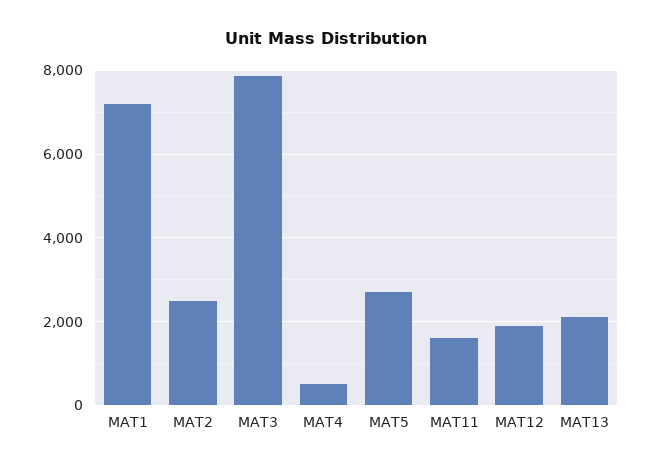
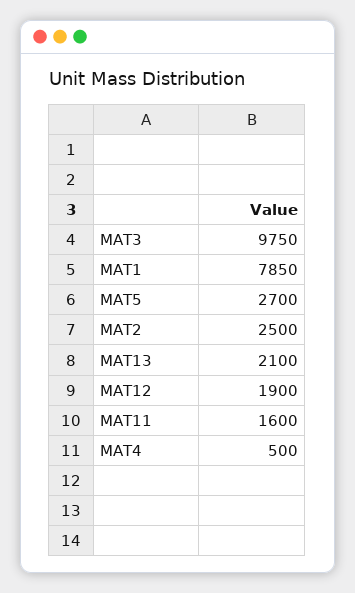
  {
-   "MAT1": 7200,
+   "MAT1": 7850,
    "MAT2": 2500,
-   "MAT3": 7800,
+   "MAT3": 9750,
    "MAT4": 500,
    "MAT5": 2700,
    "MAT11": 1600,
    "MAT12": 1900,
    "MAT13": 2100
  }

